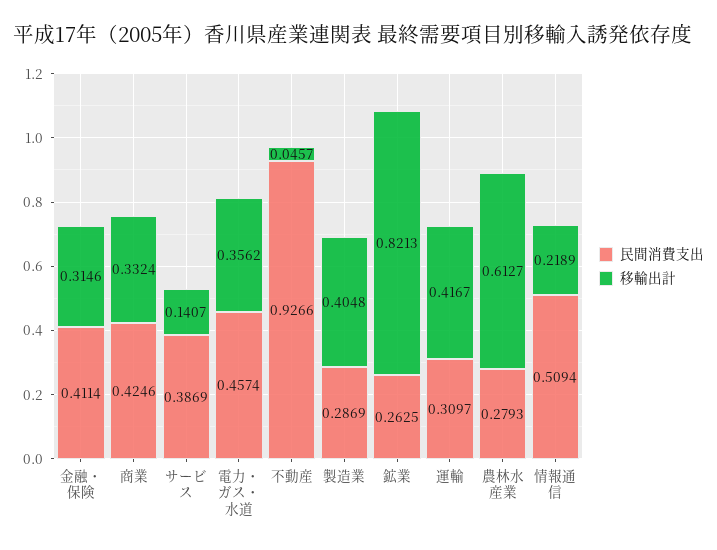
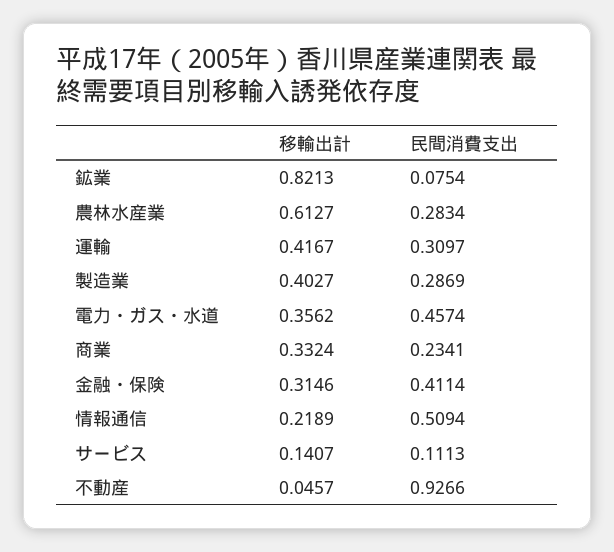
  {
    "民間消費支出": {
      "金融・保険": 0.4114,
-     "商業": 0.4246,
+     "商業": 0.2341,
-     "サービス": 0.3869,
+     "サービス": 0.1113,
      "電力・ガス・水道": 0.4574,
      "不動産": 0.9266,
      "製造業": 0.2869,
-     "鉱業": 0.2625,
+     "鉱業": 0.0754,
      "運輸": 0.3097,
-     "農林水産業": 0.2793,
+     "農林水産業": 0.2834,
      "情報通信": 0.5094
    },
    "移輸出計": {
      "金融・保険": 0.3146,
      "商業": 0.3324,
      "サービス": 0.1407,
      "電力・ガス・水道": 0.3562,
      "不動産": 0.0457,
-     "製造業": 0.4048,
+     "製造業": 0.4027,
      "鉱業": 0.8213,
      "運輸": 0.4167,
      "農林水産業": 0.6127,
      "情報通信": 0.2189
    }
  }

